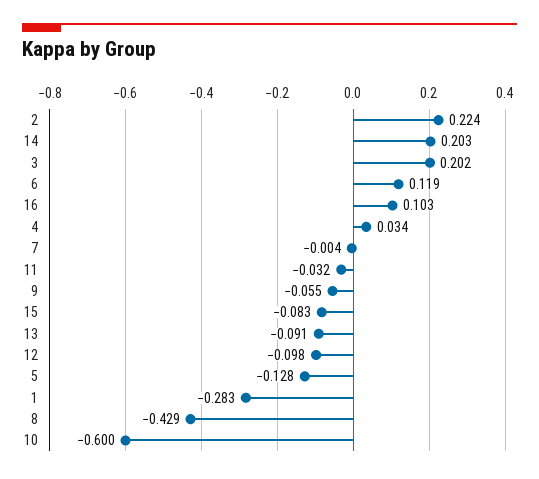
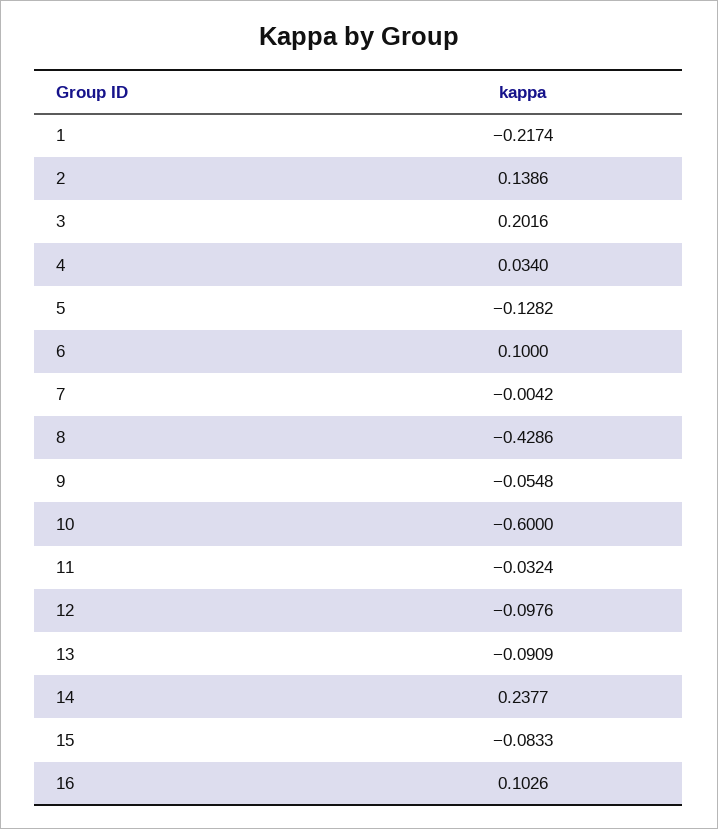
  {
-   "2": 0.224,
+   "2": 0.1386,
-   "14": 0.203,
+   "14": 0.2377,
    "3": 0.2016,
-   "6": 0.119,
+   "6": 0.1,
    "16": 0.1026,
    "4": 0.034,
    "7": -0.0042,
    "11": -0.0324,
    "9": -0.0548,
    "15": -0.0833,
    "13": -0.0909,
    "12": -0.0976,
    "5": -0.1282,
-   "1": -0.283,
+   "1": -0.2174,
    "8": -0.4286,
    "10": -0.6
  }

